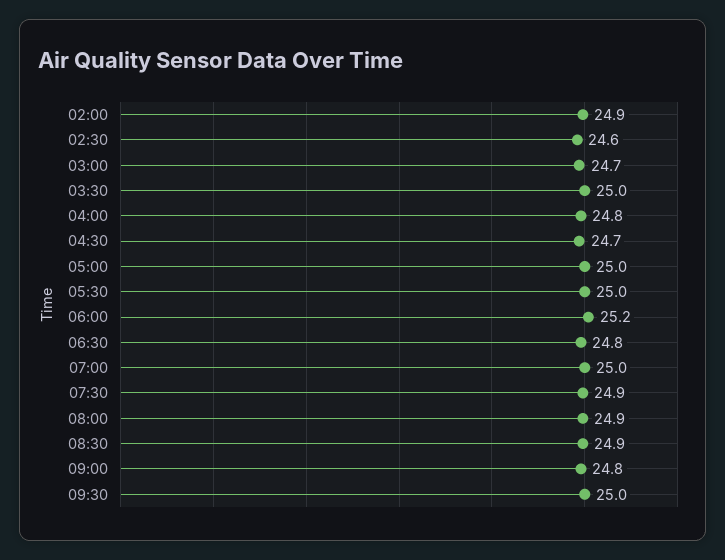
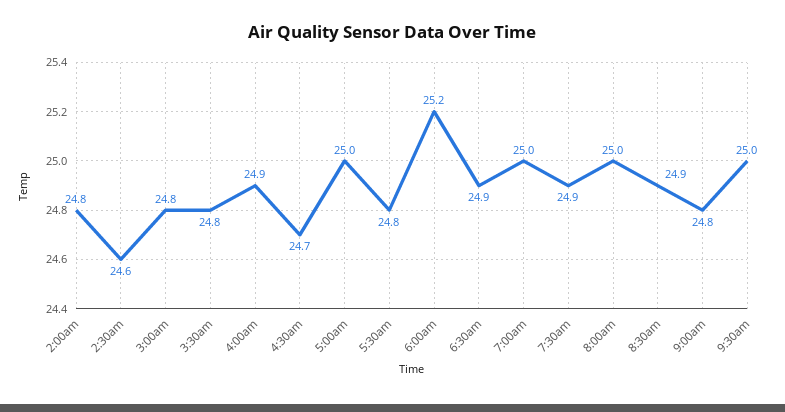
  {
-   "02:00": 24.9,
+   "02:00": 24.8,
    "02:30": 24.6,
-   "03:00": 24.7,
+   "03:00": 24.8,
-   "03:30": 25,
+   "03:30": 24.8,
-   "04:00": 24.8,
+   "04:00": 24.9,
    "04:30": 24.7,
    "05:00": 25,
-   "05:30": 25,
+   "05:30": 24.8,
    "06:00": 25.2,
-   "06:30": 24.8,
+   "06:30": 24.9,
    "07:00": 25,
    "07:30": 24.9,
-   "08:00": 24.9,
+   "08:00": 25,
    "08:30": 24.9,
    "09:00": 24.8,
    "09:30": 25
  }

